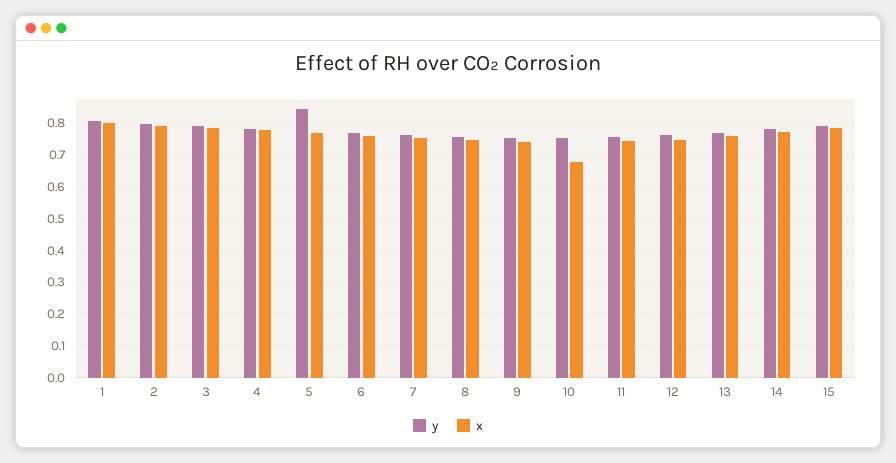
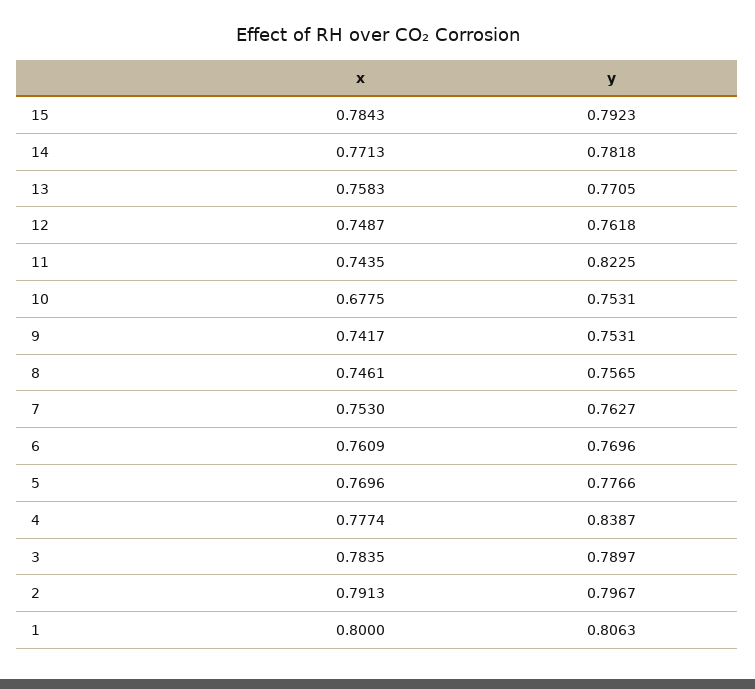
  {
    "y": {
      "1": 0.8063,
      "2": 0.7967,
      "3": 0.7897,
-     "4": 0.78,
+     "4": 0.8387,
-     "5": 0.84,
+     "5": 0.7766,
      "6": 0.7696,
      "7": 0.7627,
      "8": 0.7565,
      "9": 0.7531,
      "10": 0.7531,
-     "11": 0.76,
+     "11": 0.8225,
      "12": 0.7618,
      "13": 0.7705,
      "14": 0.7818,
      "15": 0.7923
    },
    "x": {
      "1": 0.8,
      "2": 0.7913,
      "3": 0.7835,
      "4": 0.7774,
      "5": 0.7696,
      "6": 0.7609,
      "7": 0.753,
      "8": 0.7461,
      "9": 0.7417,
      "10": 0.6775,
      "11": 0.7435,
      "12": 0.7487,
      "13": 0.7583,
      "14": 0.7713,
      "15": 0.7843
    }
  }

